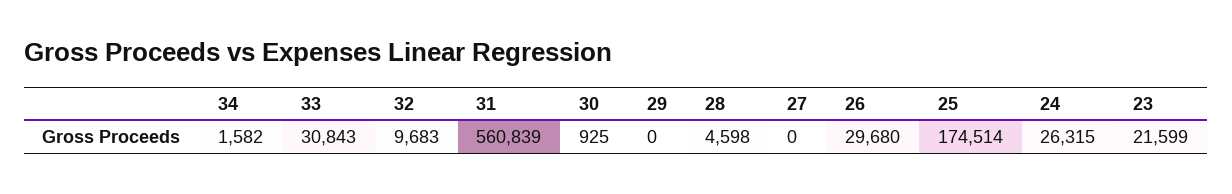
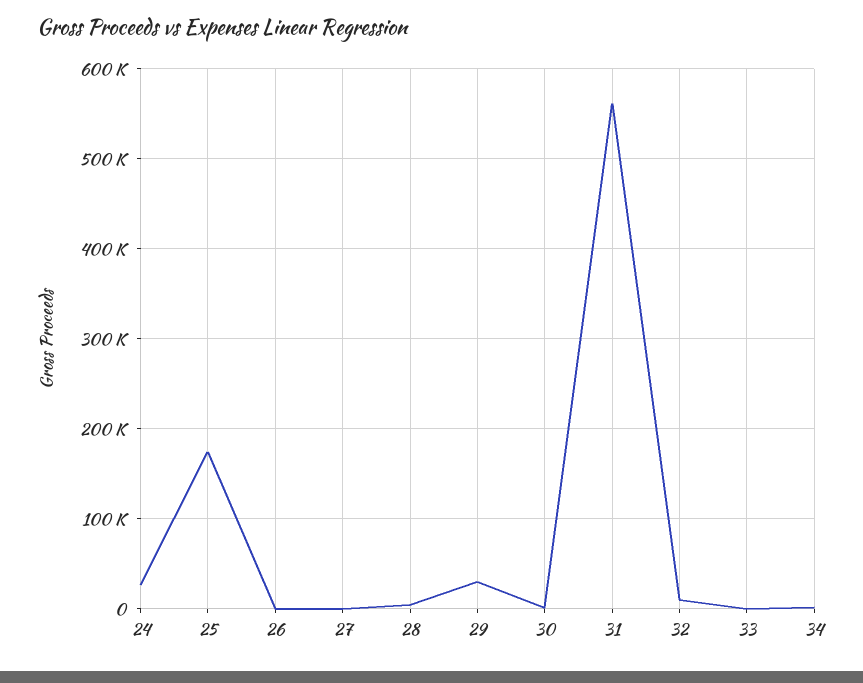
  {
    "34": 1582,
-   "33": 30843,
+   "33": 0,
    "32": 9683,
    "31": 560839,
    "30": 925,
-   "29": 0,
+   "29": 30000,
    "28": 4598,
    "27": 0,
-   "26": 29680,
+   "26": 0,
    "25": 174514,
-   "24": 26315,
+   "24": 26315
-   "23": 21599
  }

